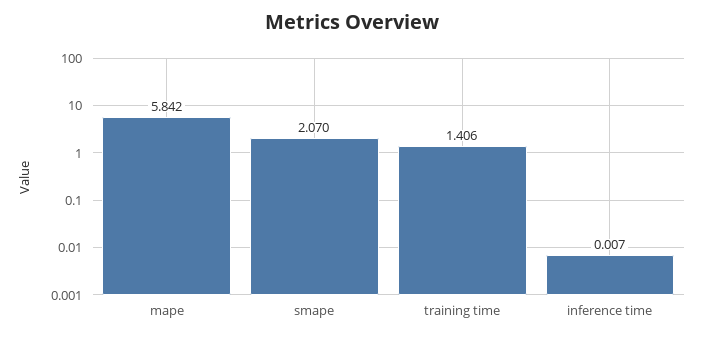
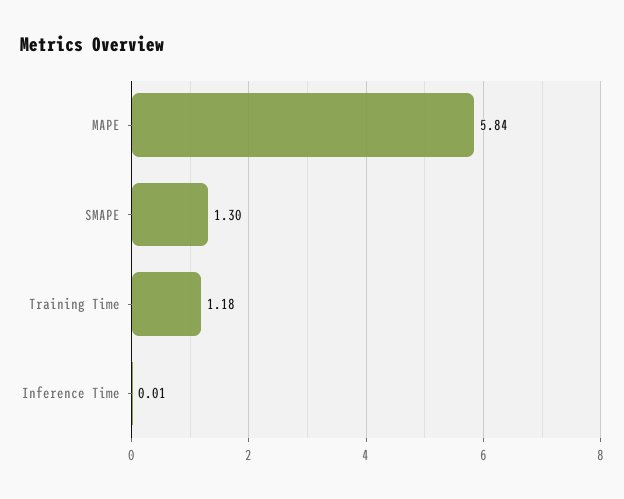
  {
    "mape": 5.842,
-   "smape": 2.07,
+   "smape": 1.3,
-   "training time": 1.406,
+   "training time": 1.18,
    "inference time": 0.007
  }

